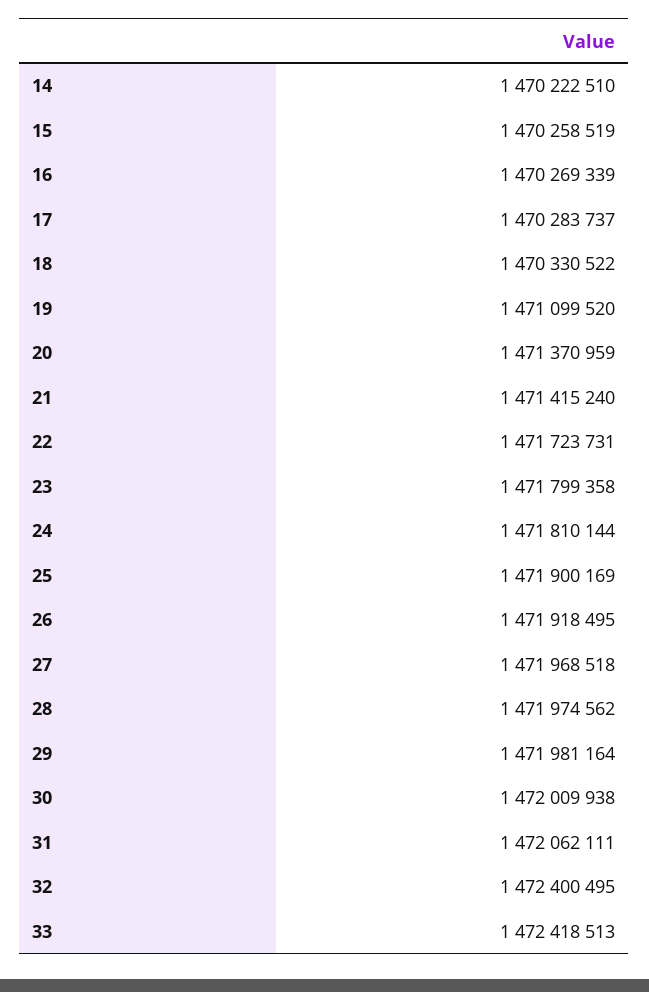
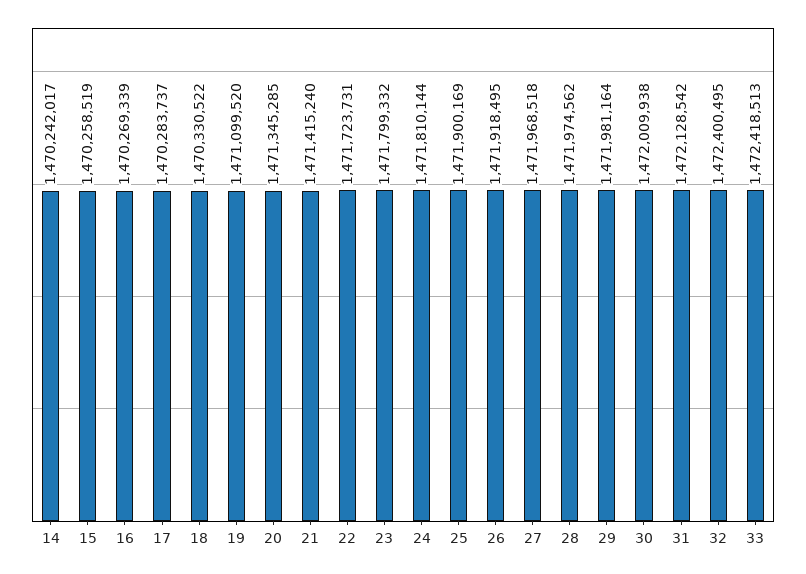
  {
-   "14": 1470222510,
+   "14": 1470242017,
    "15": 1470258519,
    "16": 1470269339,
    "17": 1470283737,
    "18": 1470330522,
    "19": 1471099520,
-   "20": 1471370959,
+   "20": 1471345285,
    "21": 1471415240,
    "22": 1471723731,
-   "23": 1471799358,
+   "23": 1471799332,
    "24": 1471810144,
    "25": 1471900169,
    "26": 1471918495,
    "27": 1471968518,
    "28": 1471974562,
    "29": 1471981164,
    "30": 1472009938,
-   "31": 1472062111,
+   "31": 1472128542,
    "32": 1472400495,
    "33": 1472418513
  }

